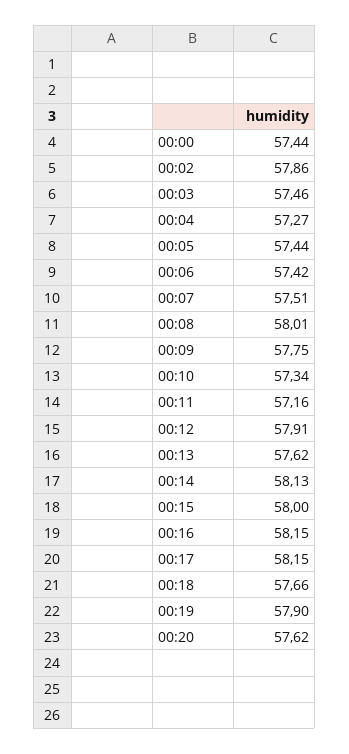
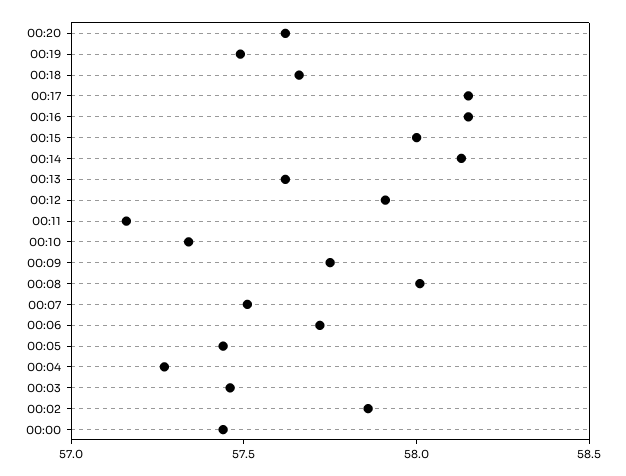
  {
    "00:00": 57.44,
    "00:02": 57.86,
    "00:03": 57.46,
    "00:04": 57.27,
    "00:05": 57.44,
-   "00:06": 57.42,
+   "00:06": 57.7,
    "00:07": 57.51,
    "00:08": 58.01,
    "00:09": 57.75,
    "00:10": 57.34,
    "00:11": 57.16,
    "00:12": 57.91,
    "00:13": 57.62,
    "00:14": 58.13,
    "00:15": 58,
    "00:16": 58.15,
    "00:17": 58.15,
    "00:18": 57.66,
-   "00:19": 57.9,
+   "00:19": 57.5,
    "00:20": 57.62
  }

